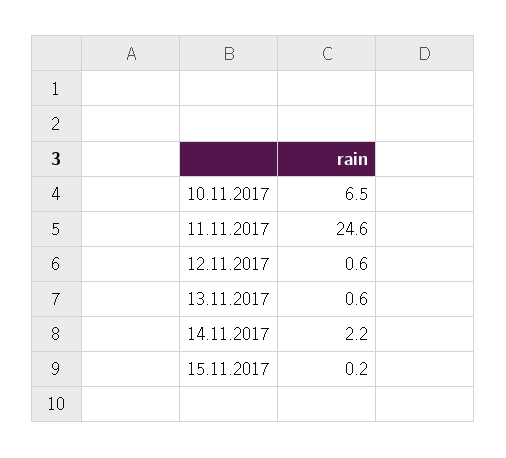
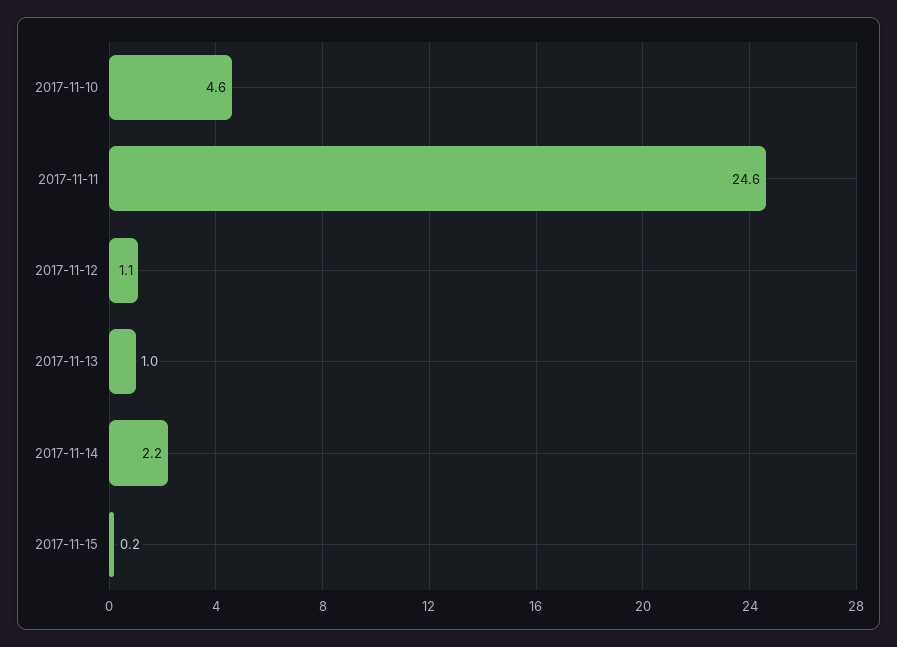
  {
-   "10.11.2017": 6.5,
+   "10.11.2017": 4.6,
    "11.11.2017": 24.6,
-   "12.11.2017": 0.6,
+   "12.11.2017": 1.1,
-   "13.11.2017": 0.6,
+   "13.11.2017": 1,
    "14.11.2017": 2.2,
    "15.11.2017": 0.2
  }

